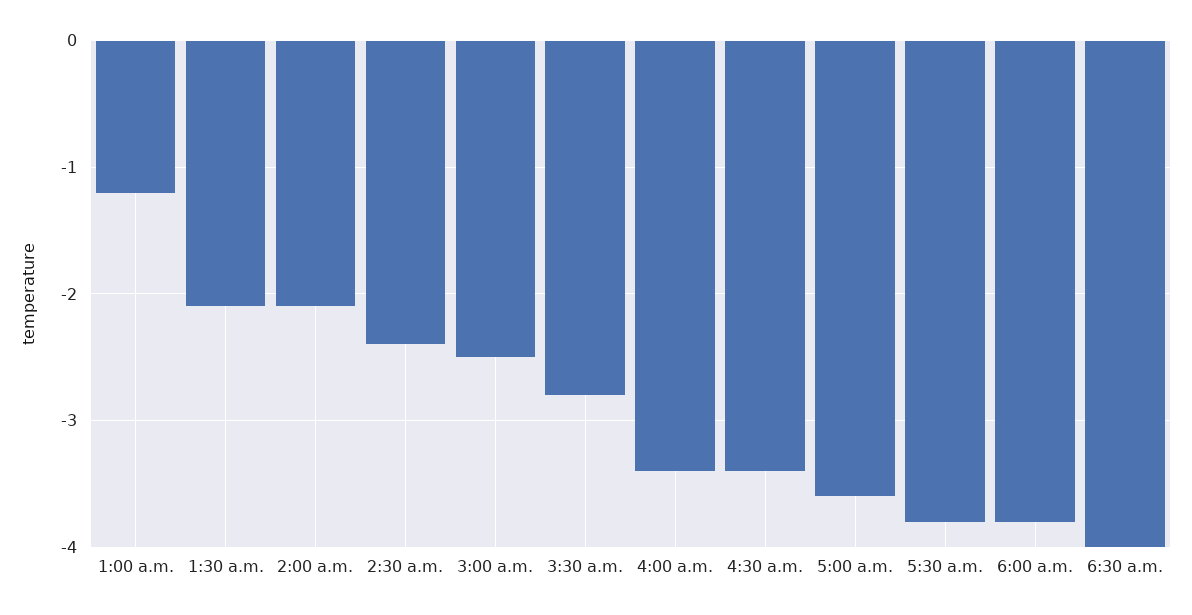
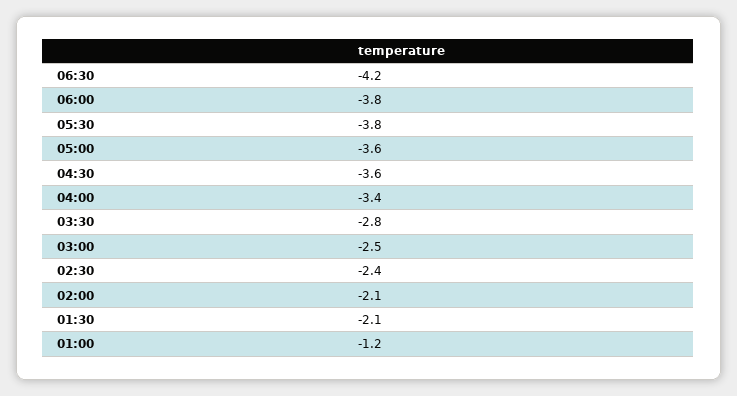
  {
    "1:00 a.m.": -1.2,
    "1:30 a.m.": -2.1,
    "2:00 a.m.": -2.1,
    "2:30 a.m.": -2.4,
    "3:00 a.m.": -2.5,
    "3:30 a.m.": -2.8,
    "4:00 a.m.": -3.4,
-   "4:30 a.m.": -3.4,
+   "4:30 a.m.": -3.6,
    "5:00 a.m.": -3.6,
    "5:30 a.m.": -3.8,
    "6:00 a.m.": -3.8,
-   "6:30 a.m.": -4
+   "6:30 a.m.": -4.2
  }

